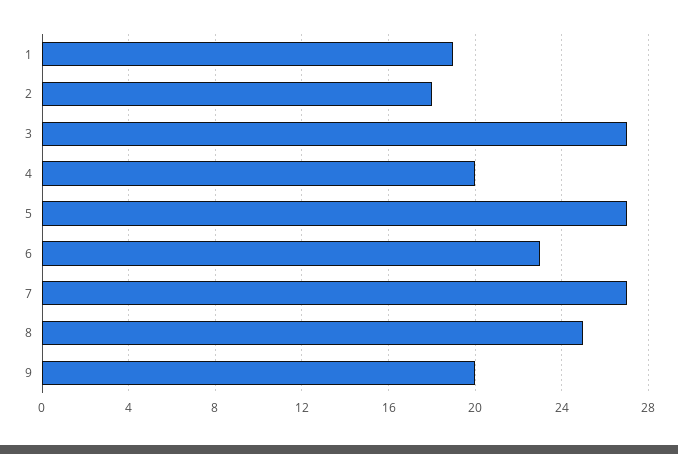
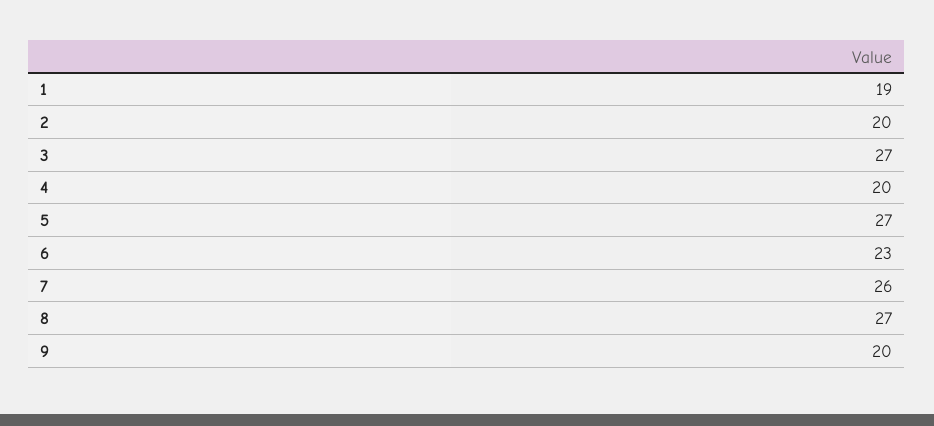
  {
    "1": 19,
-   "2": 18,
+   "2": 20,
    "3": 27,
    "4": 20,
    "5": 27,
    "6": 23,
-   "7": 27,
+   "7": 26,
-   "8": 25,
+   "8": 27,
    "9": 20
  }

